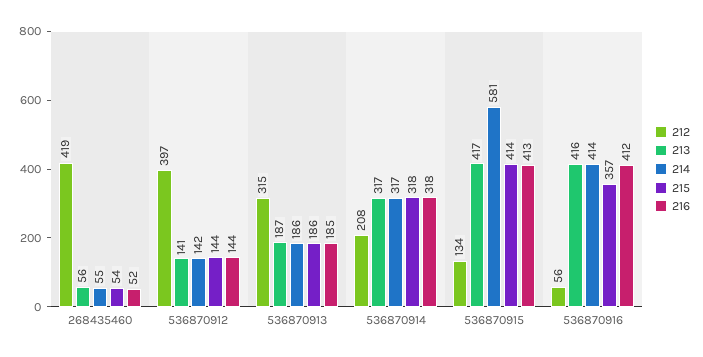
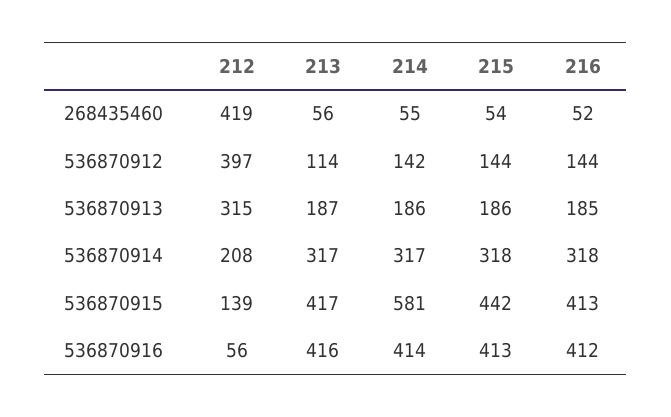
  {
    "212": {
      "268435460": 419,
      "536870912": 397,
      "536870913": 315,
      "536870914": 208,
-     "536870915": 134,
+     "536870915": 139,
      "536870916": 56
    },
    "213": {
      "268435460": 56,
-     "536870912": 141,
+     "536870912": 114,
      "536870913": 187,
      "536870914": 317,
      "536870915": 417,
      "536870916": 416
    },
    "214": {
      "268435460": 55,
      "536870912": 142,
      "536870913": 186,
      "536870914": 317,
      "536870915": 581,
      "536870916": 414
    },
    "215": {
      "268435460": 54,
      "536870912": 144,
      "536870913": 186,
      "536870914": 318,
-     "536870915": 414,
+     "536870915": 442,
-     "536870916": 357
+     "536870916": 413
    },
    "216": {
      "268435460": 52,
      "536870912": 144,
      "536870913": 185,
      "536870914": 318,
      "536870915": 413,
      "536870916": 412
    }
  }

